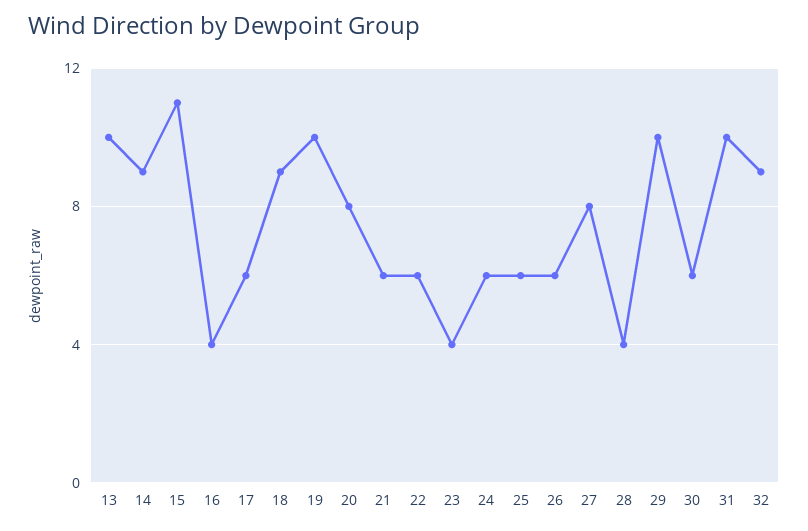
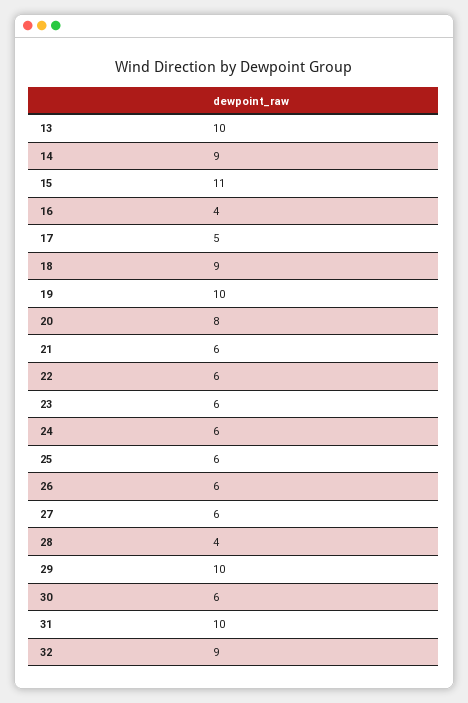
  {
    "13": 10,
    "14": 9,
    "15": 11,
    "16": 4,
-   "17": 6,
+   "17": 5,
    "18": 9,
    "19": 10,
    "20": 8,
    "21": 6,
    "22": 6,
-   "23": 4,
+   "23": 6,
    "24": 6,
    "25": 6,
    "26": 6,
-   "27": 8,
+   "27": 6,
    "28": 4,
    "29": 10,
    "30": 6,
    "31": 10,
    "32": 9
  }

